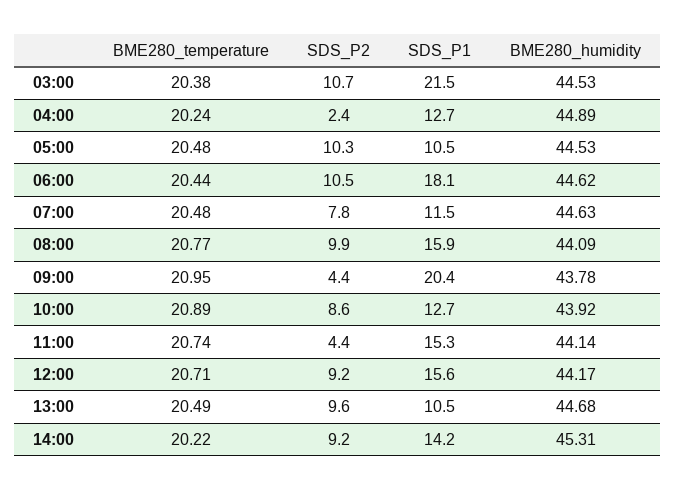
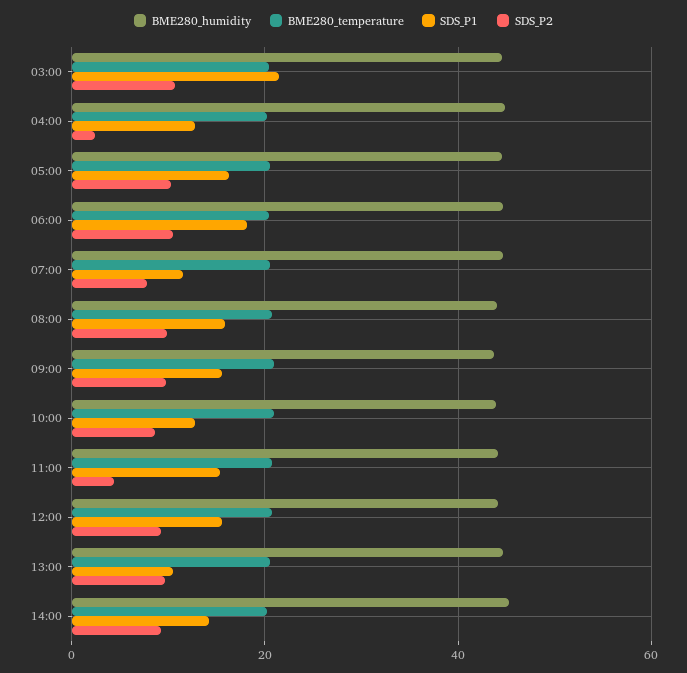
  {
    "BME280_temperature": {
      "03:00": 20.38,
      "04:00": 20.24,
      "05:00": 20.48,
      "06:00": 20.44,
      "07:00": 20.48,
      "08:00": 20.77,
      "09:00": 20.95,
      "10:00": 20.89,
      "11:00": 20.74,
      "12:00": 20.71,
      "13:00": 20.49,
      "14:00": 20.22
    },
    "SDS_P2": {
      "03:00": 10.7,
      "04:00": 2.4,
      "05:00": 10.3,
      "06:00": 10.5,
      "07:00": 7.8,
      "08:00": 9.9,
-     "09:00": 4.4,
+     "09:00": 10,
      "10:00": 8.6,
      "11:00": 4.4,
      "12:00": 9.2,
      "13:00": 9.6,
      "14:00": 9.2
    },
    "SDS_P1": {
      "03:00": 21.5,
      "04:00": 12.7,
-     "05:00": 10.5,
+     "05:00": 16,
      "06:00": 18.1,
      "07:00": 11.5,
      "08:00": 15.9,
-     "09:00": 20.4,
+     "09:00": 16,
      "10:00": 12.7,
      "11:00": 15.3,
      "12:00": 15.6,
      "13:00": 10.5,
      "14:00": 14.2
    },
    "BME280_humidity": {
      "03:00": 44.53,
      "04:00": 44.89,
      "05:00": 44.53,
      "06:00": 44.62,
      "07:00": 44.63,
      "08:00": 44.09,
      "09:00": 43.78,
      "10:00": 43.92,
      "11:00": 44.14,
      "12:00": 44.17,
      "13:00": 44.68,
      "14:00": 45.31
    }
  }

